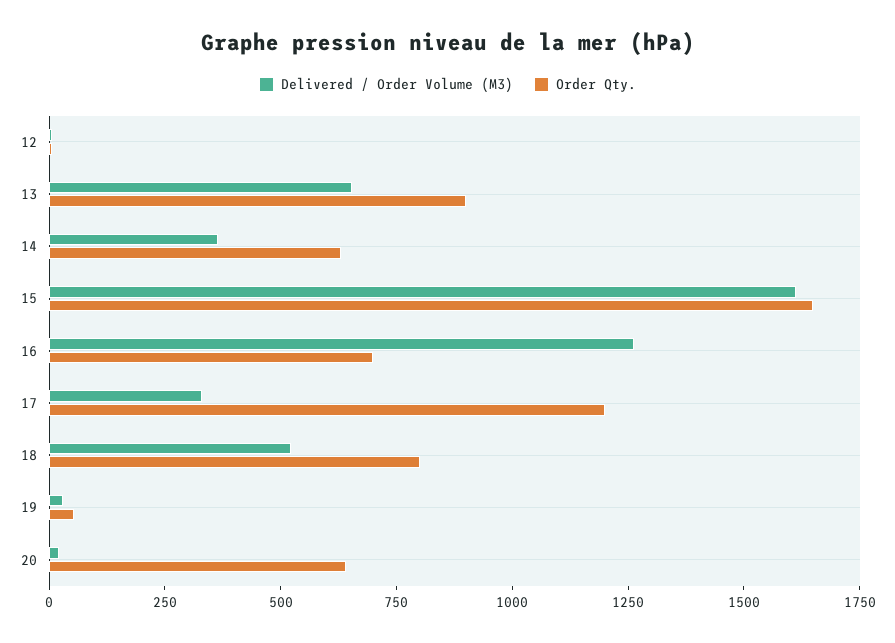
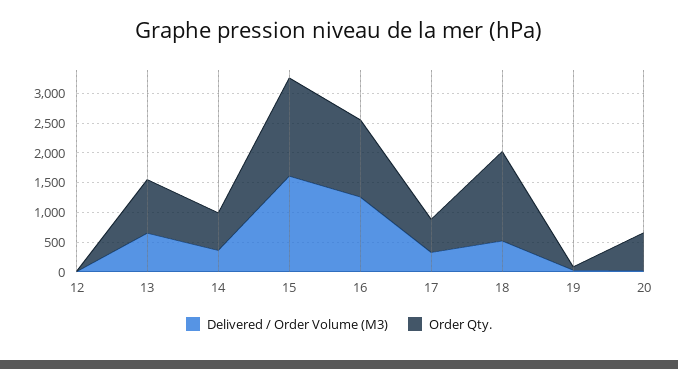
  {
    "Delivered / Order Volume (M3)": {
      "12": 0,
      "13": 650,
      "14": 350,
      "15": 1600,
      "16": 1250,
      "17": 350,
      "18": 500,
      "19": 50,
      "20": 0
    },
    "Order Qty.": {
      "12": 0,
      "13": 900,
      "14": 650,
      "15": 1650,
-     "16": 700,
+     "16": 1250,
-     "17": 1200,
+     "17": 500,
-     "18": 800,
+     "18": 1500,
      "19": 50,
      "20": 650
    }
  }

